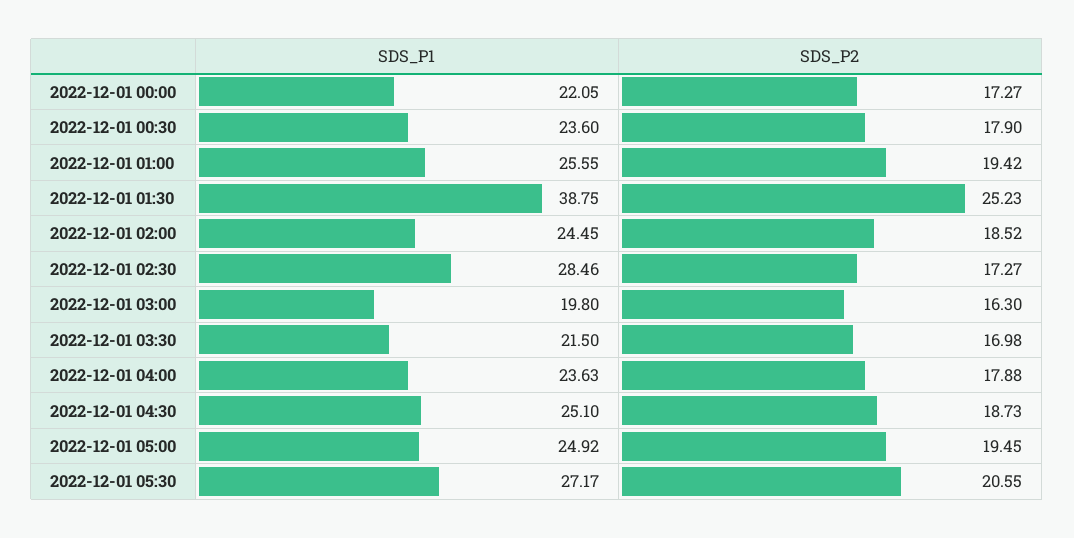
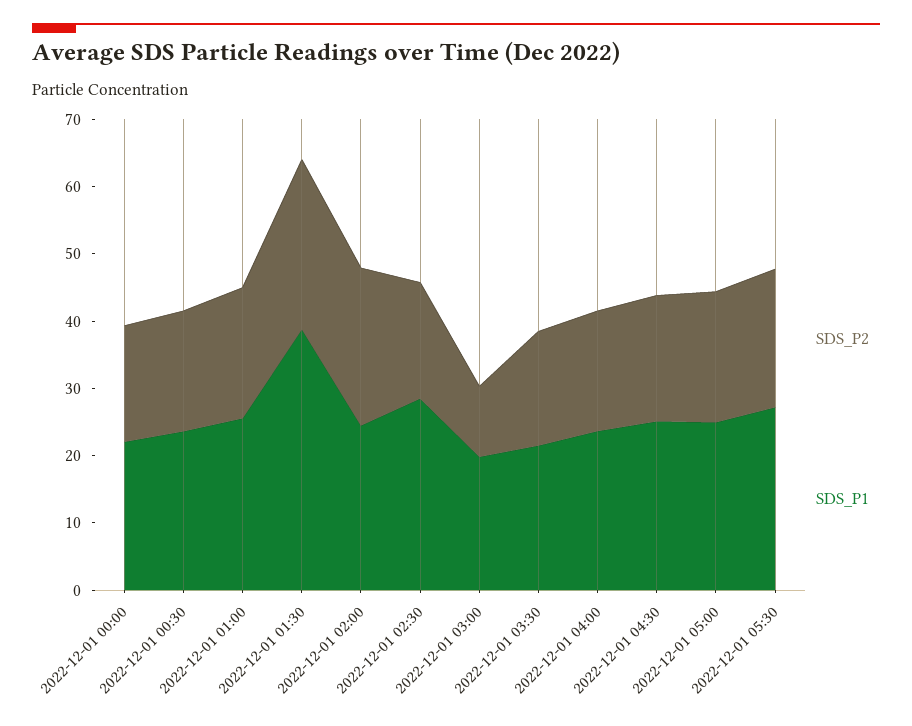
  {
    "SDS_P1": {
      "2022-12-01 00:00": 22.05,
      "2022-12-01 00:30": 23.6,
      "2022-12-01 01:00": 25.55,
      "2022-12-01 01:30": 38.75,
      "2022-12-01 02:00": 24.45,
      "2022-12-01 02:30": 28.46,
      "2022-12-01 03:00": 19.8,
      "2022-12-01 03:30": 21.5,
      "2022-12-01 04:00": 23.63,
      "2022-12-01 04:30": 25.1,
      "2022-12-01 05:00": 24.92,
      "2022-12-01 05:30": 27.17
    },
    "SDS_P2": {
      "2022-12-01 00:00": 17.27,
      "2022-12-01 00:30": 17.9,
      "2022-12-01 01:00": 19.42,
      "2022-12-01 01:30": 25.23,
-     "2022-12-01 02:00": 18.52,
+     "2022-12-01 02:00": 24,
      "2022-12-01 02:30": 17.27,
-     "2022-12-01 03:00": 16.3,
+     "2022-12-01 03:00": 10,
      "2022-12-01 03:30": 16.98,
      "2022-12-01 04:00": 17.88,
      "2022-12-01 04:30": 18.73,
      "2022-12-01 05:00": 19.45,
      "2022-12-01 05:30": 20.55
    }
  }

